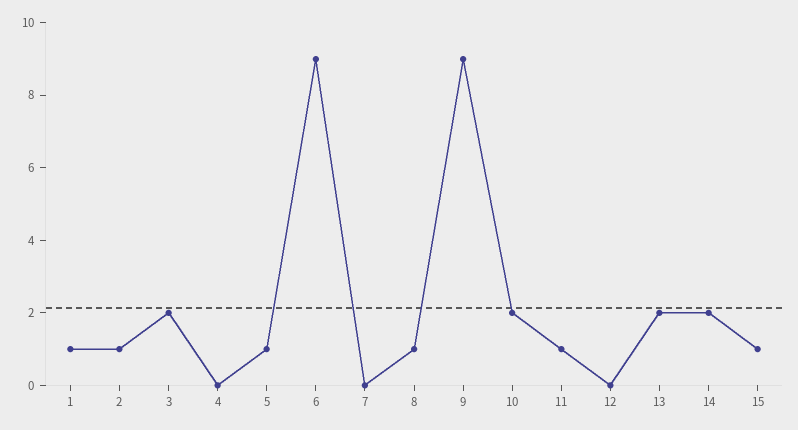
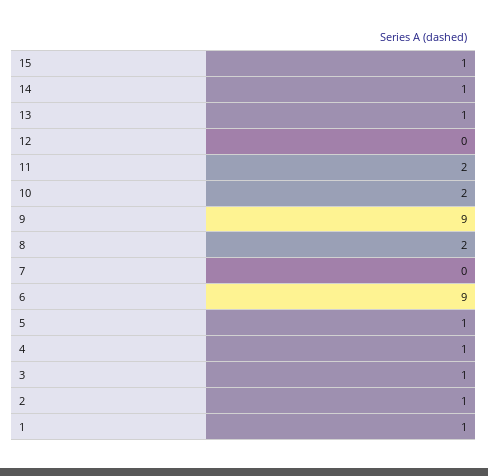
  {
    "1": 1,
    "2": 1,
-   "3": 2,
+   "3": 1,
-   "4": 0,
+   "4": 1,
    "5": 1,
    "6": 9,
    "7": 0,
-   "8": 1,
+   "8": 2,
    "9": 9,
    "10": 2,
-   "11": 1,
+   "11": 2,
    "12": 0,
-   "13": 2,
+   "13": 1,
-   "14": 2,
+   "14": 1,
    "15": 1
  }

